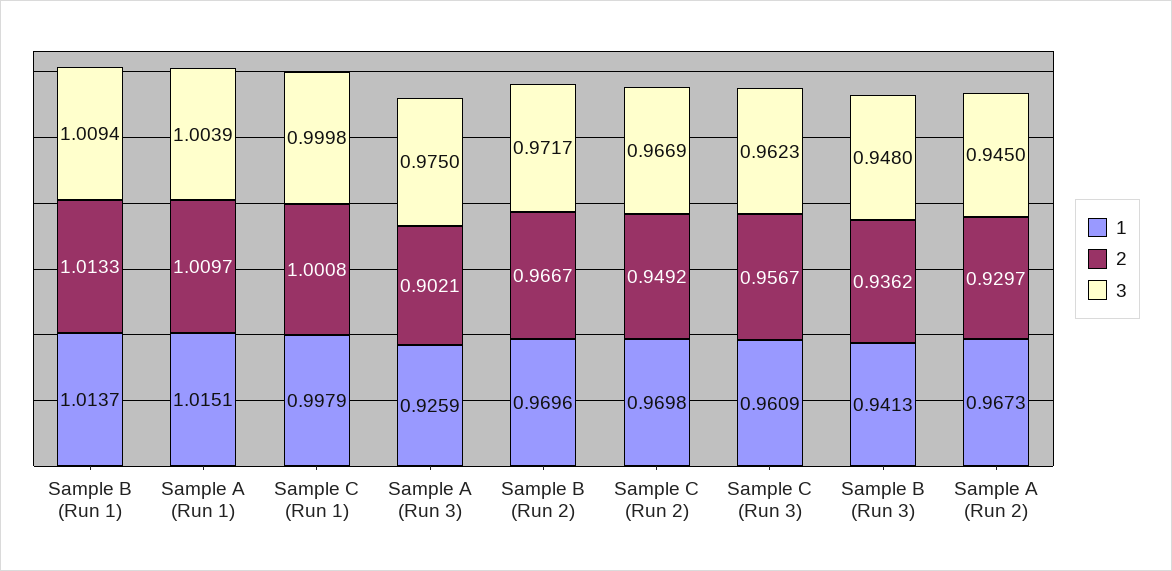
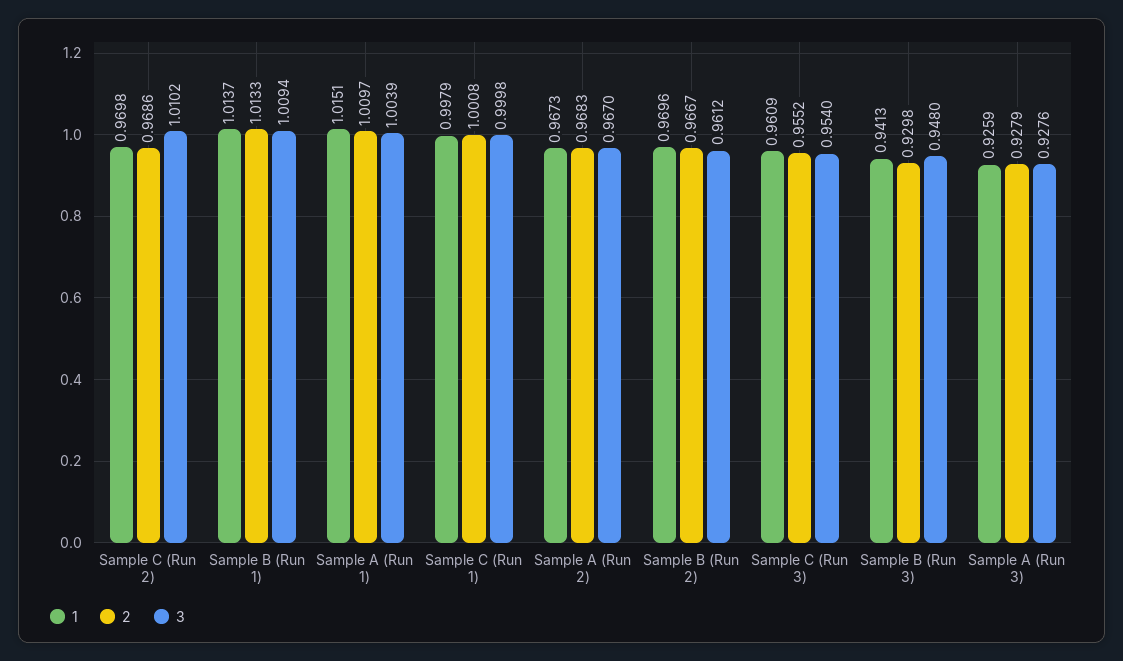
  {
    "1": {
      "Sample B (Run 1)": 1.0137,
      "Sample A (Run 1)": 1.0151,
      "Sample C (Run 1)": 0.9979,
      "Sample A (Run 3)": 0.9259,
      "Sample B (Run 2)": 0.9696,
      "Sample C (Run 2)": 0.9698,
      "Sample C (Run 3)": 0.9609,
      "Sample B (Run 3)": 0.9413,
      "Sample A (Run 2)": 0.9673
    },
    "2": {
      "Sample B (Run 1)": 1.0133,
      "Sample A (Run 1)": 1.0097,
      "Sample C (Run 1)": 1.0008,
-     "Sample A (Run 3)": 0.9021,
+     "Sample A (Run 3)": 0.9279,
      "Sample B (Run 2)": 0.9667,
-     "Sample C (Run 2)": 0.9492,
+     "Sample C (Run 2)": 0.9686,
-     "Sample C (Run 3)": 0.9567,
+     "Sample C (Run 3)": 0.9552,
-     "Sample B (Run 3)": 0.9362,
+     "Sample B (Run 3)": 0.9298,
-     "Sample A (Run 2)": 0.9297
+     "Sample A (Run 2)": 0.9683
    },
    "3": {
      "Sample B (Run 1)": 1.0094,
      "Sample A (Run 1)": 1.0039,
      "Sample C (Run 1)": 0.9998,
-     "Sample A (Run 3)": 0.975,
+     "Sample A (Run 3)": 0.9276,
-     "Sample B (Run 2)": 0.9717,
+     "Sample B (Run 2)": 0.9612,
-     "Sample C (Run 2)": 0.9669,
+     "Sample C (Run 2)": 1.0102,
-     "Sample C (Run 3)": 0.9623,
+     "Sample C (Run 3)": 0.954,
      "Sample B (Run 3)": 0.948,
-     "Sample A (Run 2)": 0.945
+     "Sample A (Run 2)": 0.967
    }
  }

